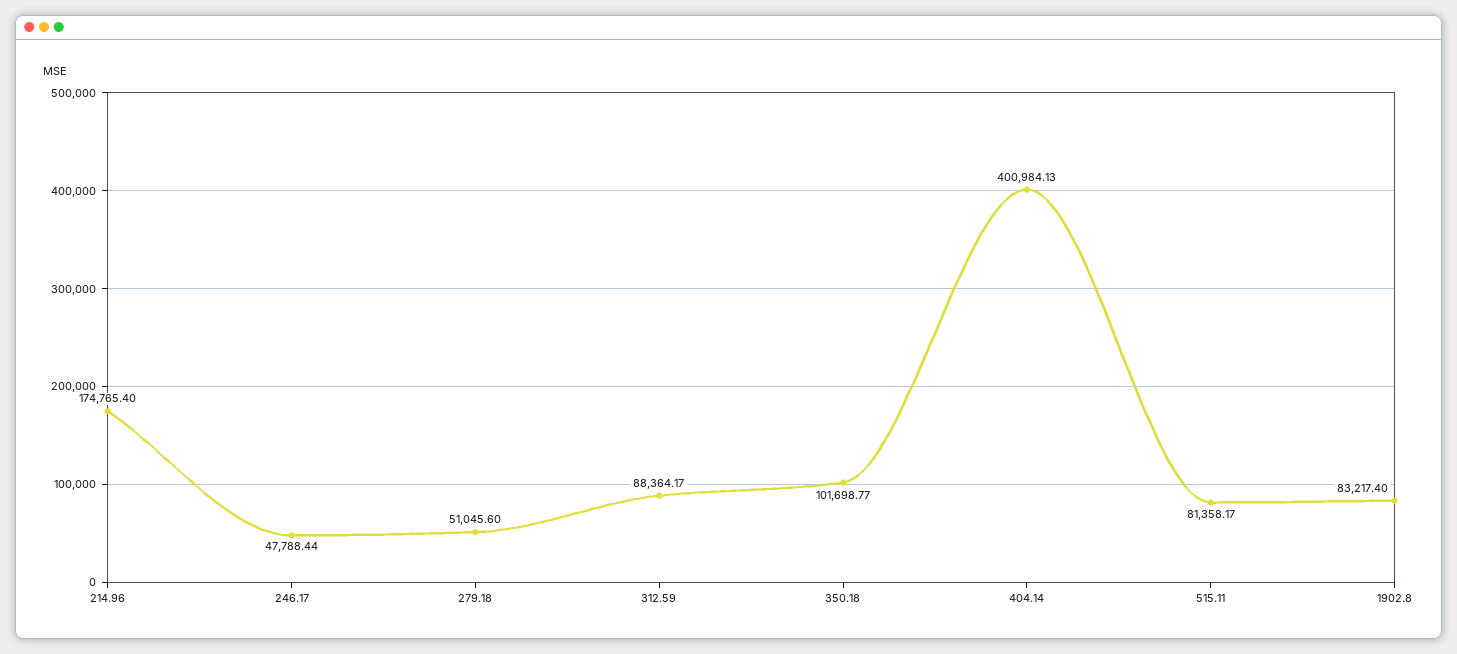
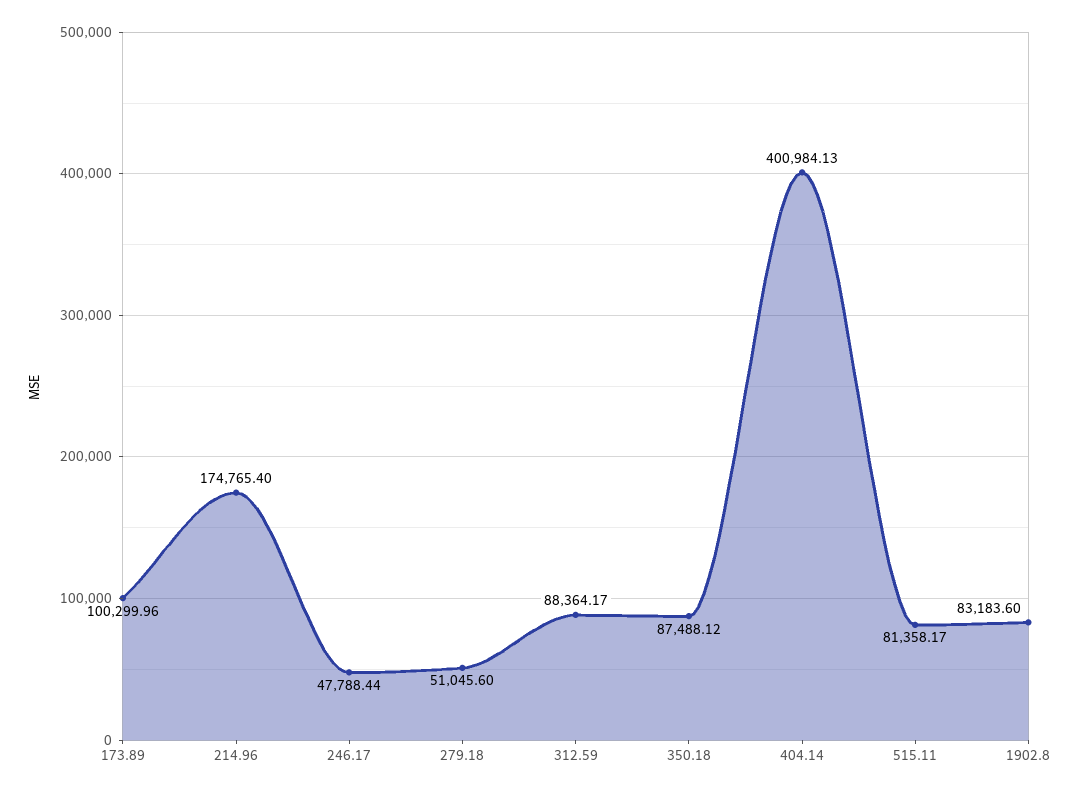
  {
    "214.96": 174765.4,
    "246.17": 47788.44,
    "279.18": 51045.6,
    "312.59": 88364.17,
-   "350.18": 101698.77,
+   "350.18": 87488.12,
    "404.14": 400984.13,
    "515.11": 81358.17,
-   "1902.8": 83217.4
+   "1902.8": 83183.6,
+   "173.89": 100299.96
  }

